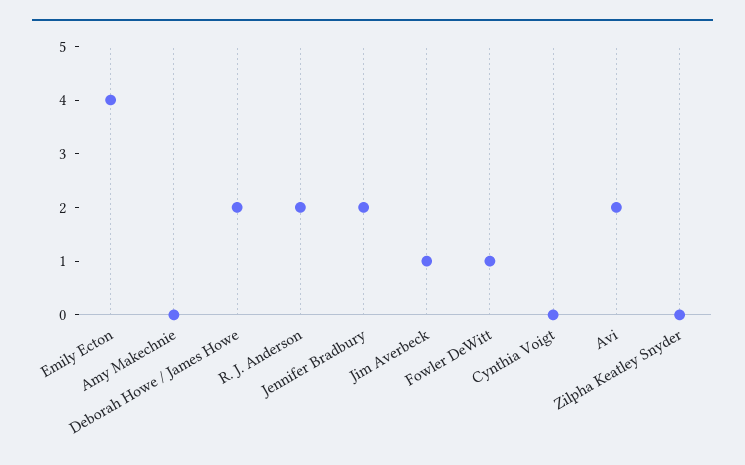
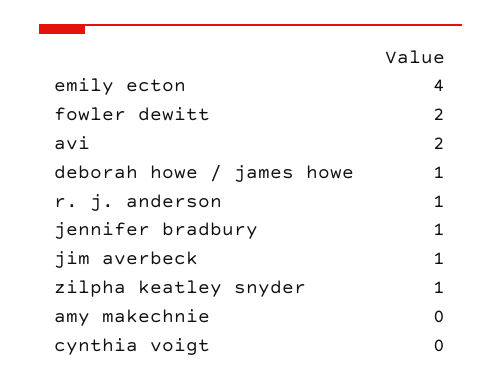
  {
    "Emily Ecton": 4,
    "Amy Makechnie": 0,
-   "Deborah Howe / James Howe": 2,
+   "Deborah Howe / James Howe": 1,
-   "R. J. Anderson": 2,
+   "R. J. Anderson": 1,
-   "Jennifer Bradbury": 2,
+   "Jennifer Bradbury": 1,
    "Jim Averbeck": 1,
-   "Fowler DeWitt": 1,
+   "Fowler DeWitt": 2,
    "Cynthia Voigt": 0,
    "Avi": 2,
-   "Zilpha Keatley Snyder": 0
+   "Zilpha Keatley Snyder": 1
  }

